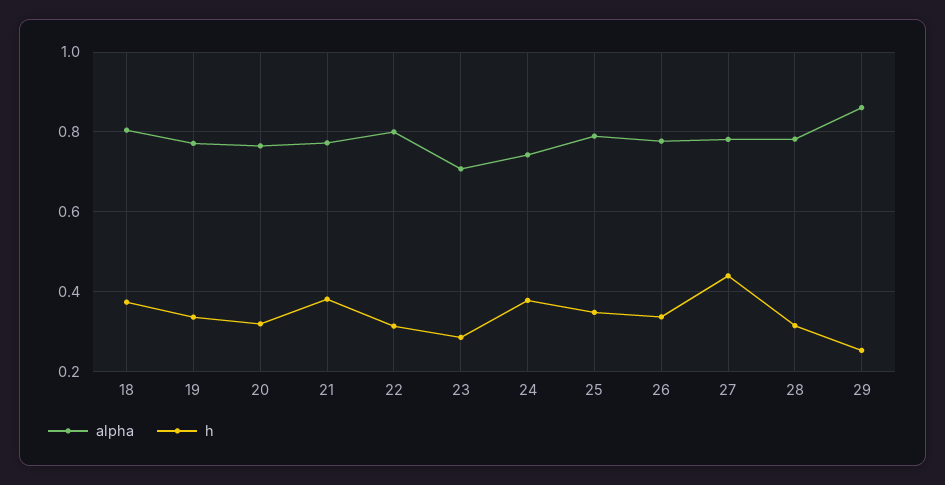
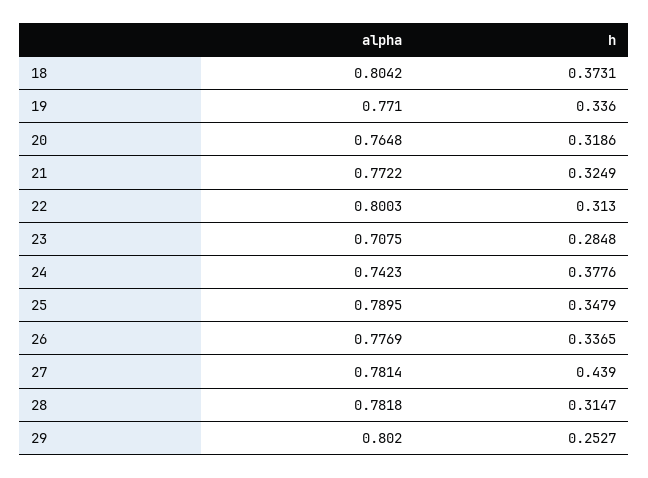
  {
    "alpha": {
      "18": 0.8042,
      "19": 0.771,
      "20": 0.7648,
      "21": 0.7722,
      "22": 0.8003,
      "23": 0.7075,
      "24": 0.7423,
      "25": 0.7895,
      "26": 0.7769,
      "27": 0.7814,
      "28": 0.7818,
-     "29": 0.86
+     "29": 0.802
    },
    "h": {
      "18": 0.3731,
      "19": 0.336,
      "20": 0.3186,
-     "21": 0.38,
+     "21": 0.3249,
      "22": 0.313,
      "23": 0.2848,
      "24": 0.3776,
      "25": 0.3479,
      "26": 0.3365,
      "27": 0.439,
      "28": 0.3147,
      "29": 0.2527
    }
  }

